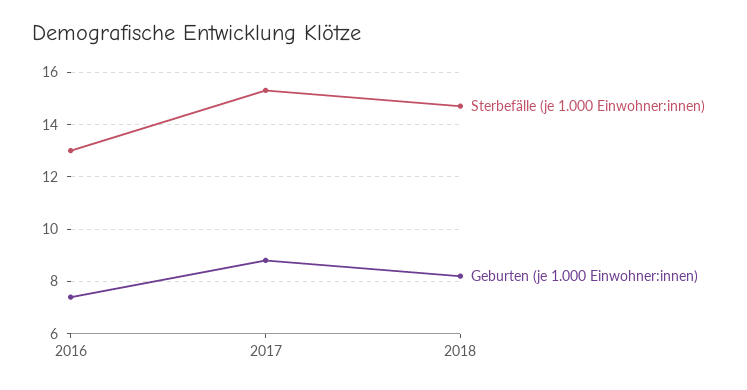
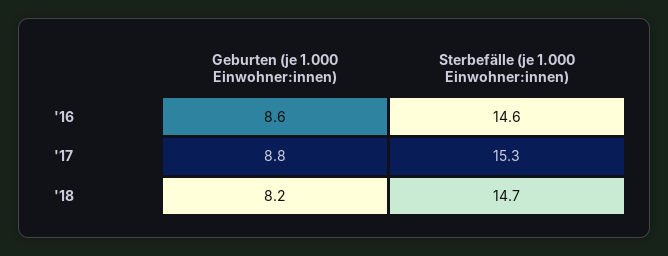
  {
    "Sterbefälle (je 1.000 Einwohner:innen)": {
-     "2016": 13,
+     "2016": 14.6,
      "2017": 15.3,
      "2018": 14.7
    },
    "Geburten (je 1.000 Einwohner:innen)": {
-     "2016": 7.5,
+     "2016": 8.6,
      "2017": 8.8,
      "2018": 8.2
    }
  }

